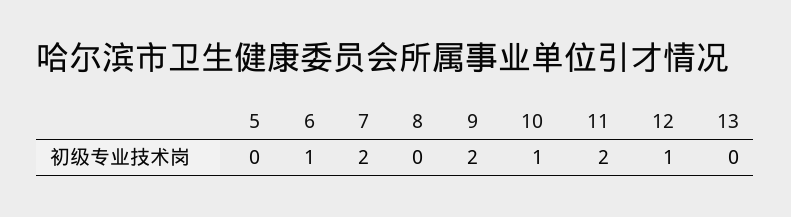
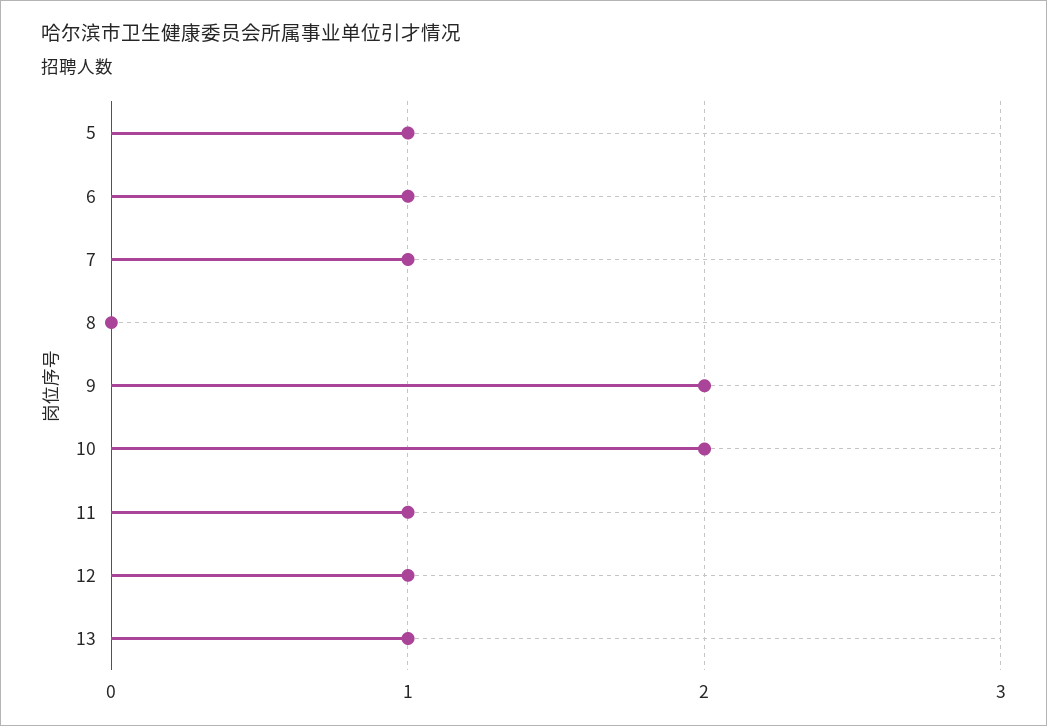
  {
-   "5": 0,
+   "5": 1,
    "6": 1,
-   "7": 2,
+   "7": 1,
    "8": 0,
    "9": 2,
-   "10": 1,
+   "10": 2,
-   "11": 2,
+   "11": 1,
    "12": 1,
-   "13": 0
+   "13": 1
  }

